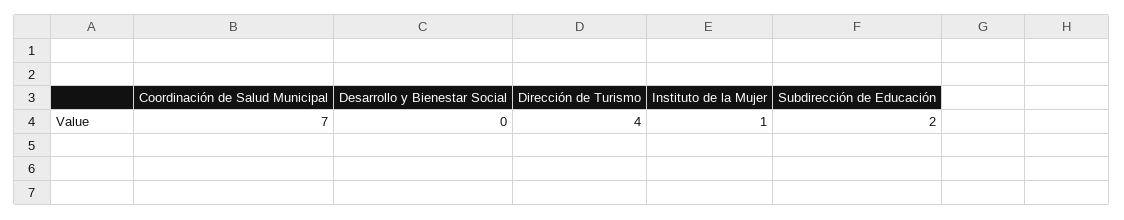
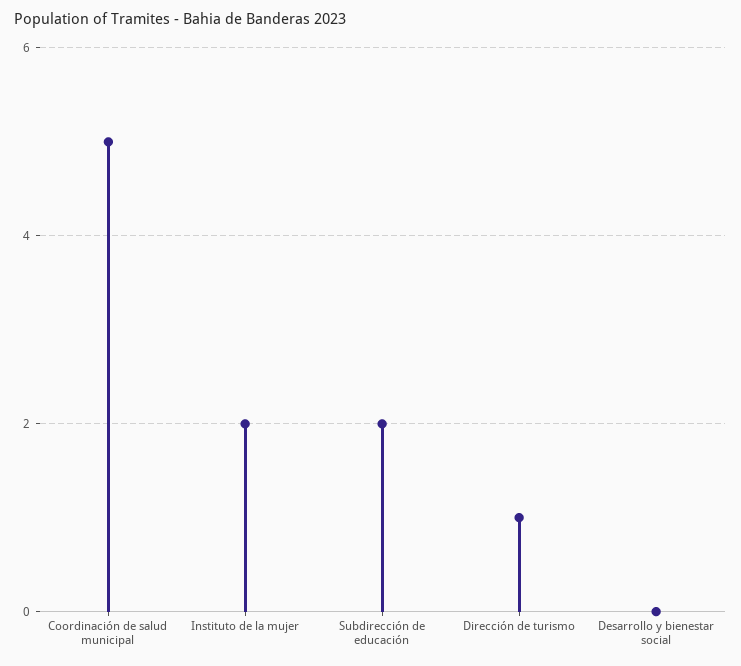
  {
-   "Coordinación de Salud Municipal": 7,
+   "Coordinación de Salud Municipal": 5,
    "Desarrollo y Bienestar Social": 0,
-   "Dirección de Turismo": 4,
+   "Dirección de Turismo": 1,
-   "Instituto de la Mujer": 1,
+   "Instituto de la Mujer": 2,
    "Subdirección de Educación": 2
  }

